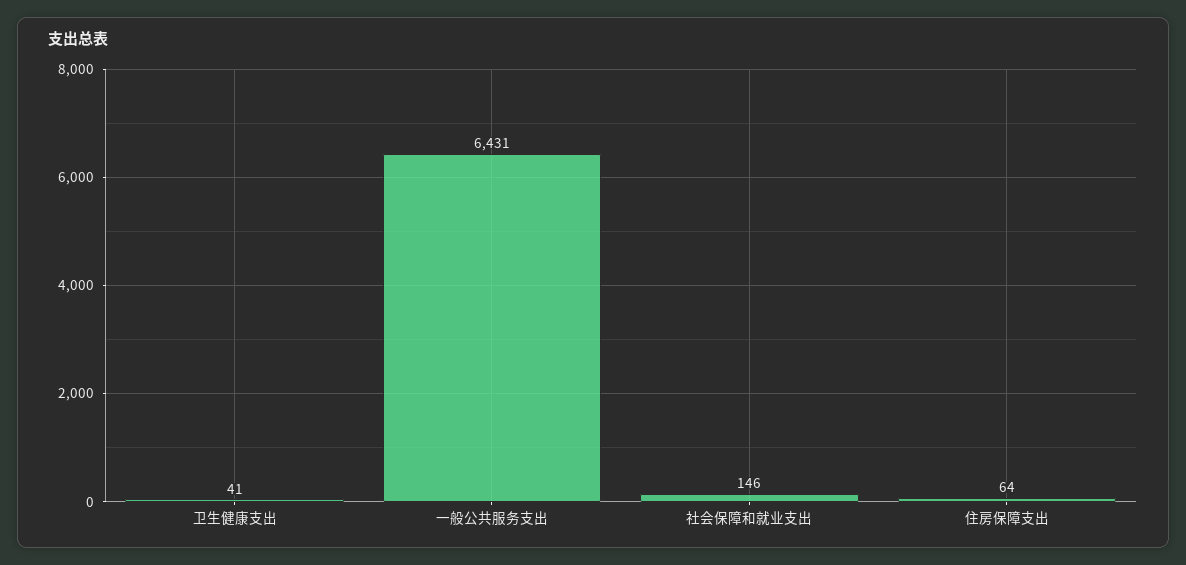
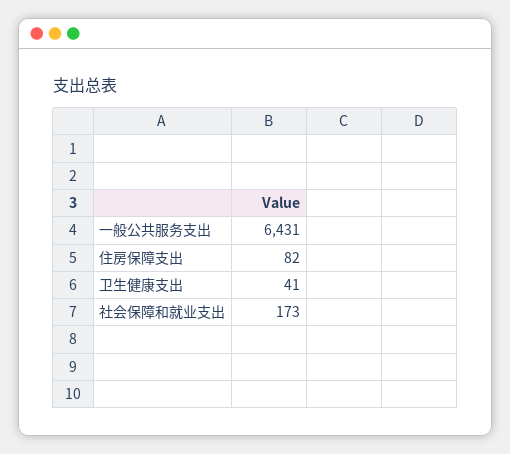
  {
    "卫生健康支出": 41,
    "一般公共服务支出": 6431,
-   "社会保障和就业支出": 146,
+   "社会保障和就业支出": 173,
-   "住房保障支出": 64
+   "住房保障支出": 82
  }

